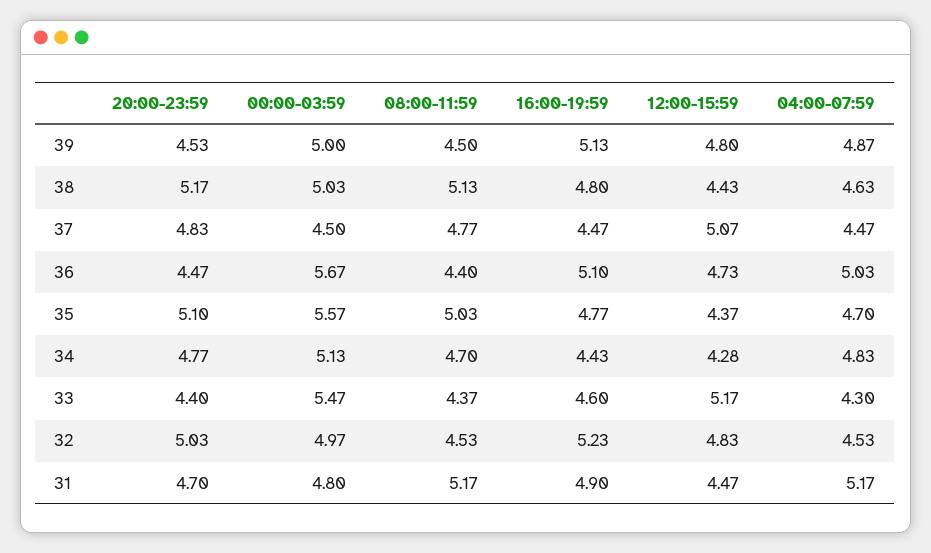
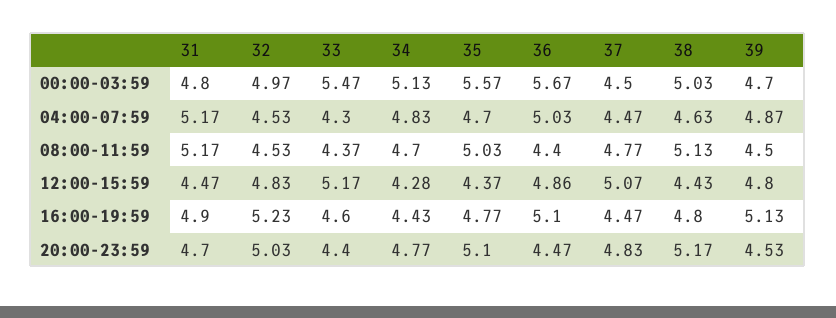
  {
    "20:00-23:59": {
      "39": 4.53,
      "38": 5.17,
      "37": 4.83,
      "36": 4.47,
      "35": 5.1,
      "34": 4.77,
      "33": 4.4,
      "32": 5.03,
      "31": 4.7
    },
    "00:00-03:59": {
-     "39": 5,
+     "39": 4.7,
      "38": 5.03,
      "37": 4.5,
      "36": 5.67,
      "35": 5.57,
      "34": 5.13,
      "33": 5.47,
      "32": 4.97,
      "31": 4.8
    },
    "08:00-11:59": {
      "39": 4.5,
      "38": 5.13,
      "37": 4.77,
      "36": 4.4,
      "35": 5.03,
      "34": 4.7,
      "33": 4.37,
      "32": 4.53,
      "31": 5.17
    },
    "16:00-19:59": {
      "39": 5.13,
      "38": 4.8,
      "37": 4.47,
      "36": 5.1,
      "35": 4.77,
      "34": 4.43,
      "33": 4.6,
      "32": 5.23,
      "31": 4.9
    },
    "12:00-15:59": {
      "39": 4.8,
      "38": 4.43,
      "37": 5.07,
-     "36": 4.73,
+     "36": 4.86,
      "35": 4.37,
      "34": 4.28,
      "33": 5.17,
      "32": 4.83,
      "31": 4.47
    },
    "04:00-07:59": {
      "39": 4.87,
      "38": 4.63,
      "37": 4.47,
      "36": 5.03,
      "35": 4.7,
      "34": 4.83,
      "33": 4.3,
      "32": 4.53,
      "31": 5.17
    }
  }

